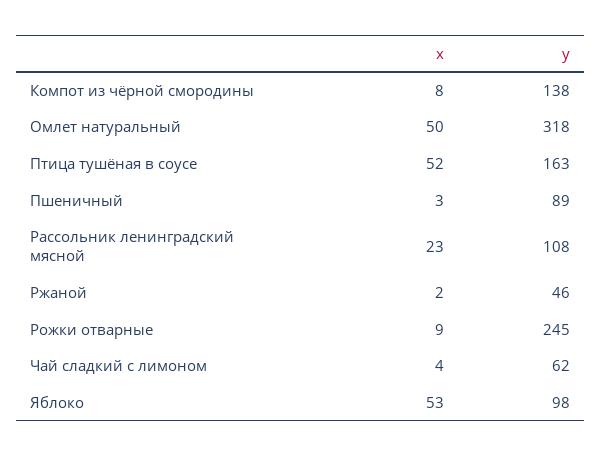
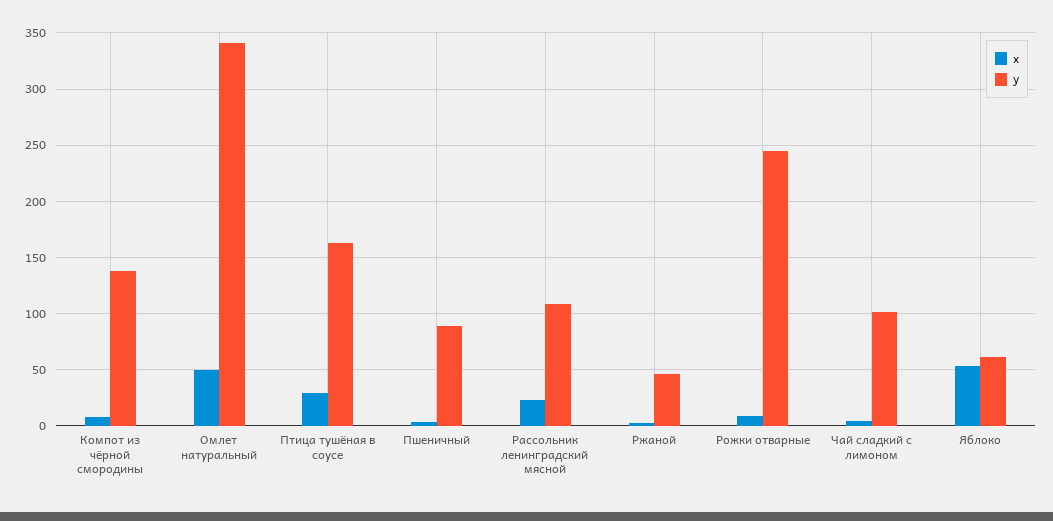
  {
    "x": {
      "Компот из чёрной смородины": 8,
      "Омлет натуральный": 50,
-     "Птица тушёная в соусе": 52,
+     "Птица тушёная в соусе": 30,
      "Пшеничный": 3,
      "Рассольник ленинградский мясной": 23,
      "Ржаной": 2,
      "Рожки отварные": 9,
      "Чай сладкий с лимоном": 4,
      "Яблоко": 53
    },
    "y": {
      "Компот из чёрной смородины": 138,
-     "Омлет натуральный": 318,
+     "Омлет натуральный": 340,
      "Птица тушёная в соусе": 163,
      "Пшеничный": 89,
      "Рассольник ленинградский мясной": 108,
      "Ржаной": 46,
      "Рожки отварные": 245,
-     "Чай сладкий с лимоном": 62,
+     "Чай сладкий с лимоном": 100,
-     "Яблоко": 98
+     "Яблоко": 60
    }
  }

